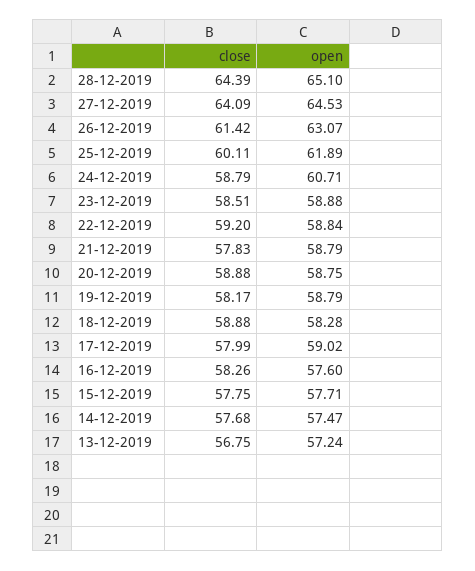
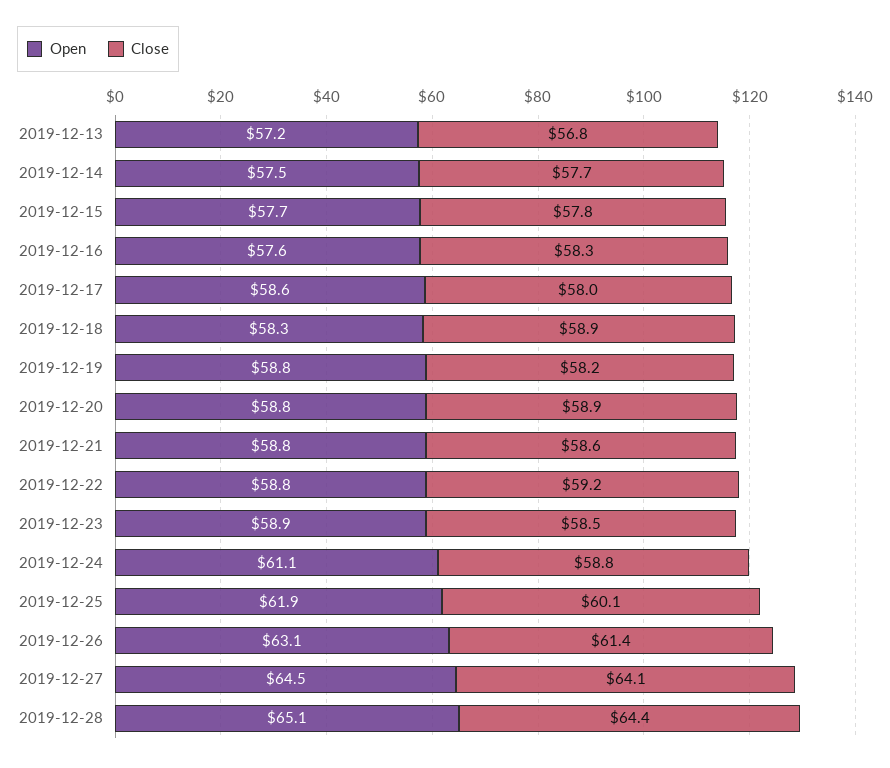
  {
    "close": {
      "28-12-2019": 64.39,
      "27-12-2019": 64.09,
      "26-12-2019": 61.42,
      "25-12-2019": 60.11,
      "24-12-2019": 58.79,
      "23-12-2019": 58.51,
      "22-12-2019": 59.2,
-     "21-12-2019": 57.83,
+     "21-12-2019": 58.6,
      "20-12-2019": 58.88,
      "19-12-2019": 58.17,
      "18-12-2019": 58.88,
      "17-12-2019": 57.99,
      "16-12-2019": 58.26,
      "15-12-2019": 57.75,
      "14-12-2019": 57.68,
      "13-12-2019": 56.75
    },
    "open": {
      "28-12-2019": 65.1,
      "27-12-2019": 64.53,
      "26-12-2019": 63.07,
      "25-12-2019": 61.89,
-     "24-12-2019": 60.71,
+     "24-12-2019": 61.1,
      "23-12-2019": 58.88,
      "22-12-2019": 58.84,
      "21-12-2019": 58.79,
      "20-12-2019": 58.75,
      "19-12-2019": 58.79,
      "18-12-2019": 58.28,
-     "17-12-2019": 59.02,
+     "17-12-2019": 58.6,
      "16-12-2019": 57.6,
      "15-12-2019": 57.71,
      "14-12-2019": 57.47,
      "13-12-2019": 57.24
    }
  }

